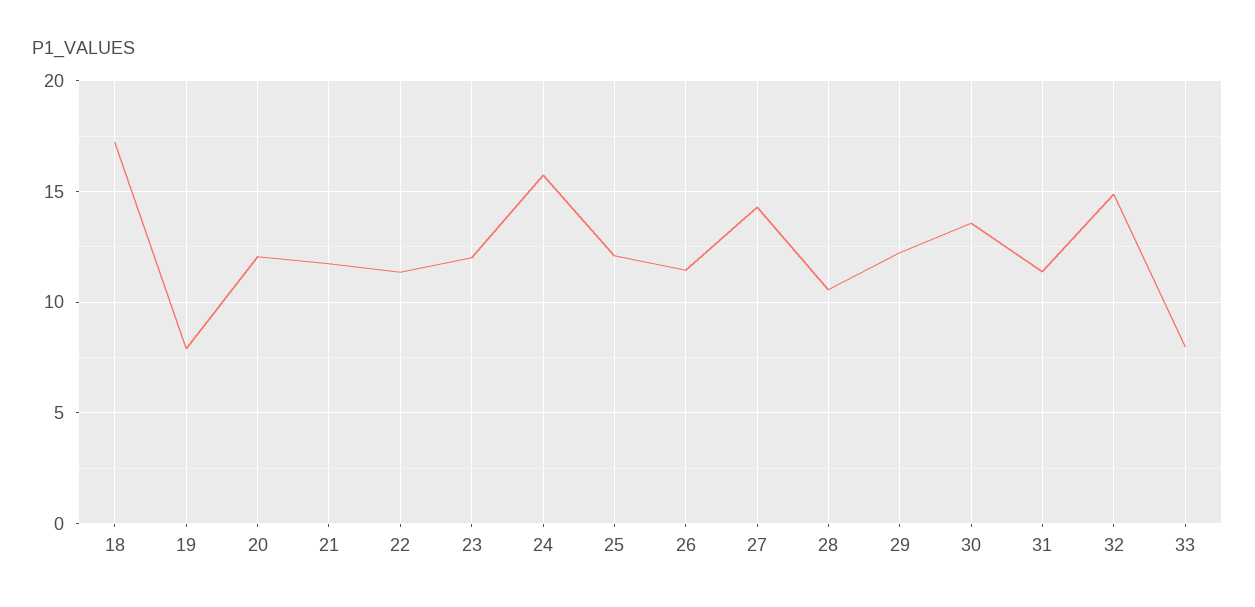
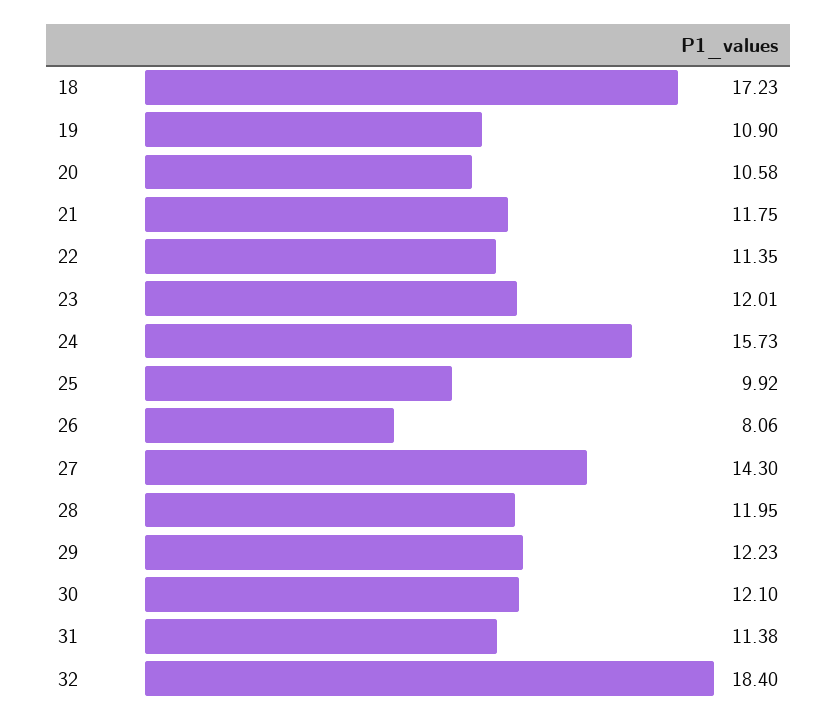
  {
    "18": 17.23,
-   "19": 8,
+   "19": 10.9,
-   "20": 12,
+   "20": 10.58,
    "21": 11.75,
    "22": 11.35,
    "23": 12.01,
    "24": 15.73,
-   "25": 12,
+   "25": 9.92,
-   "26": 11.5,
+   "26": 8.06,
    "27": 14.3,
-   "28": 10.5,
+   "28": 11.95,
    "29": 12.23,
-   "30": 13.5,
+   "30": 12.1,
    "31": 11.38,
-   "32": 15,
+   "32": 18.4
-   "33": 8
  }

